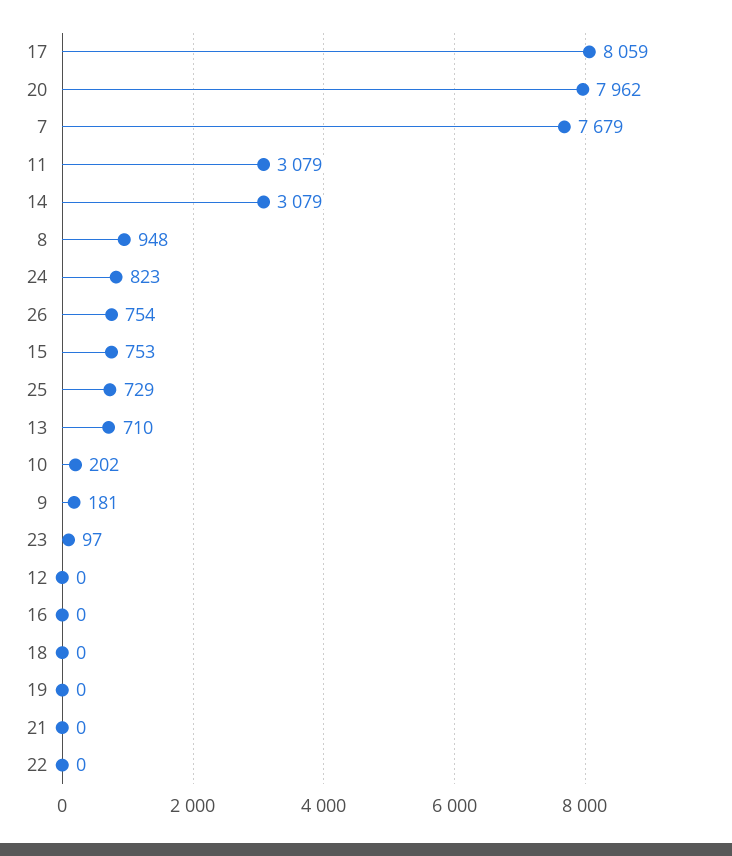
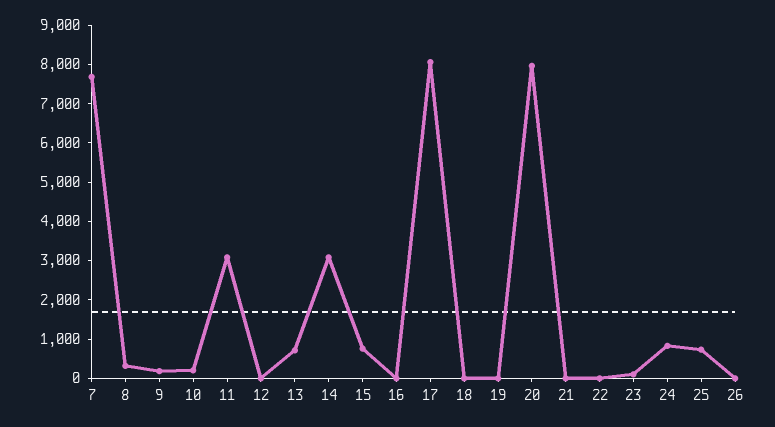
  {
    "17": 8059,
    "20": 7962,
    "7": 7679,
    "11": 3079,
    "14": 3079,
-   "8": 948,
+   "8": 250,
    "24": 823,
-   "26": 754,
+   "26": 0,
    "15": 753,
    "25": 729,
    "13": 710,
    "10": 202,
    "9": 181,
    "23": 97,
    "12": 0,
    "16": 0,
    "18": 0,
    "19": 0,
    "21": 0,
    "22": 0
  }

